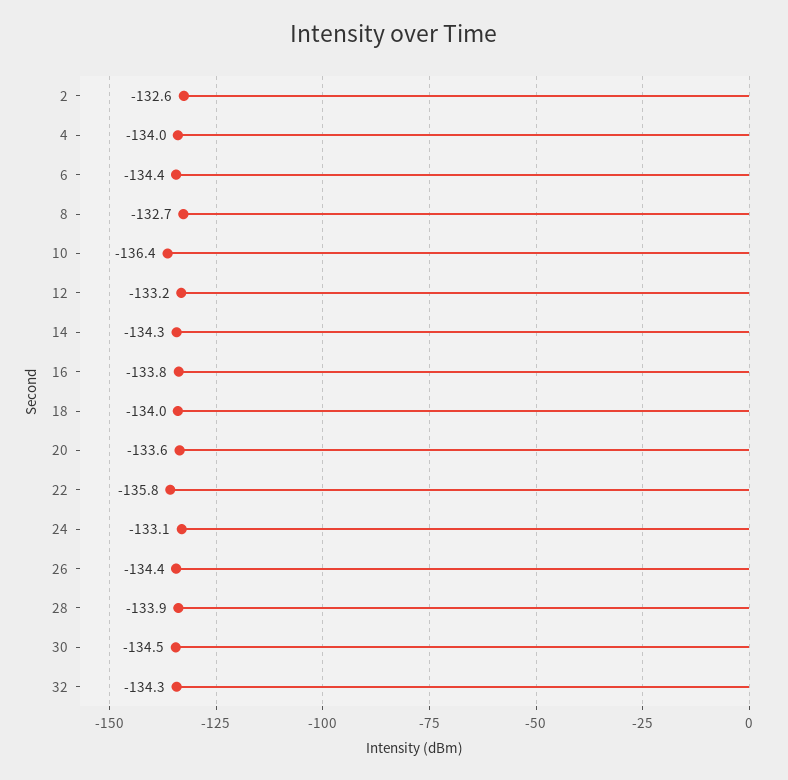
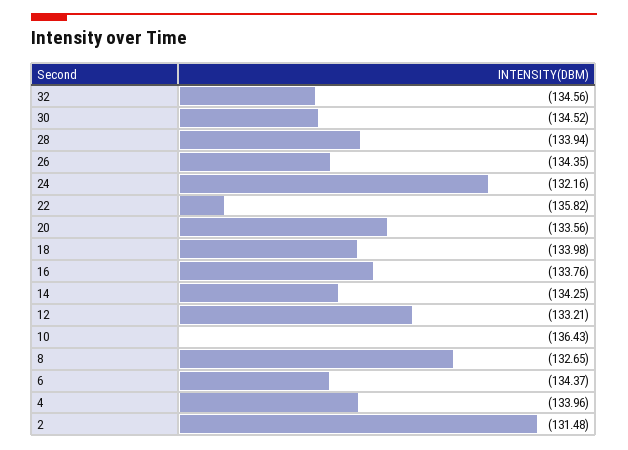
  {
-   "2": -132.6,
+   "2": -131.48,
    "4": -133.96,
    "6": -134.37,
    "8": -132.65,
    "10": -136.43,
    "12": -133.21,
    "14": -134.25,
    "16": -133.76,
    "18": -133.98,
    "20": -133.56,
    "22": -135.82,
-   "24": -133.1,
+   "24": -132.16,
    "26": -134.35,
    "28": -133.94,
    "30": -134.52,
-   "32": -134.3
+   "32": -134.56
  }

